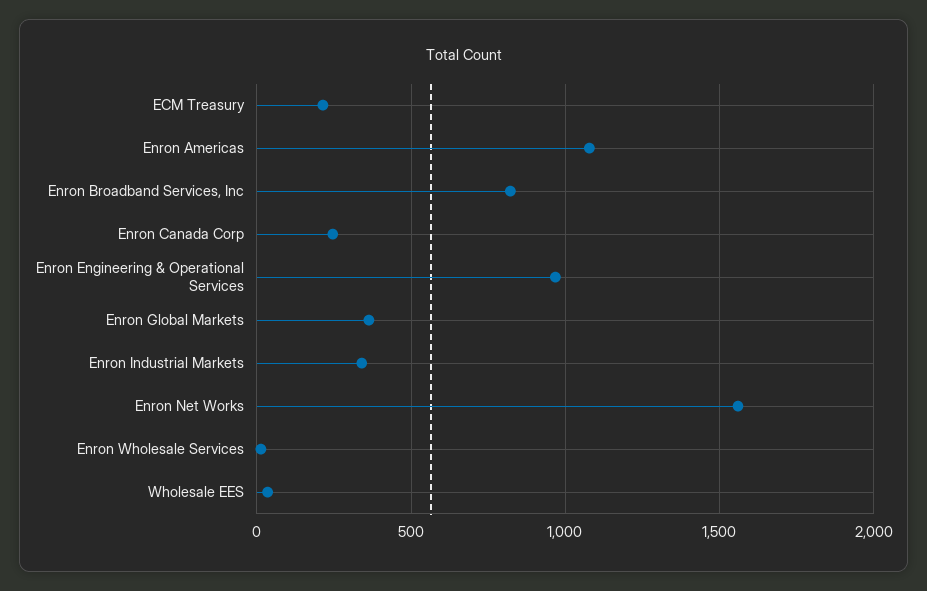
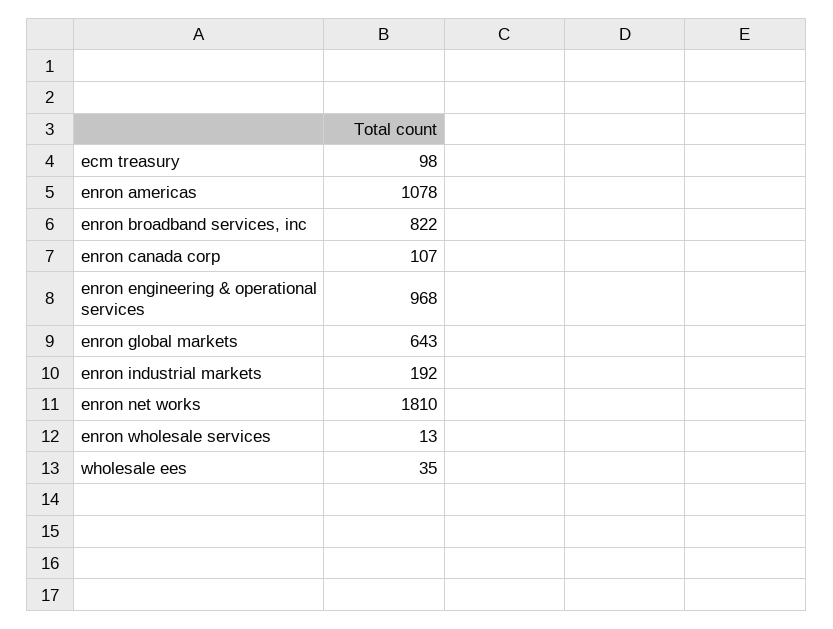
  {
-   "ECM Treasury": 200,
+   "ECM Treasury": 98,
    "Enron Americas": 1078,
    "Enron Broadband Services, Inc": 822,
-   "Enron Canada Corp": 250,
+   "Enron Canada Corp": 107,
    "Enron Engineering & Operational Services": 968,
-   "Enron Global Markets": 350,
+   "Enron Global Markets": 643,
-   "Enron Industrial Markets": 350,
+   "Enron Industrial Markets": 192,
-   "Enron Net Works": 1550,
+   "Enron Net Works": 1810,
    "Enron Wholesale Services": 13,
    "Wholesale EES": 35
  }

